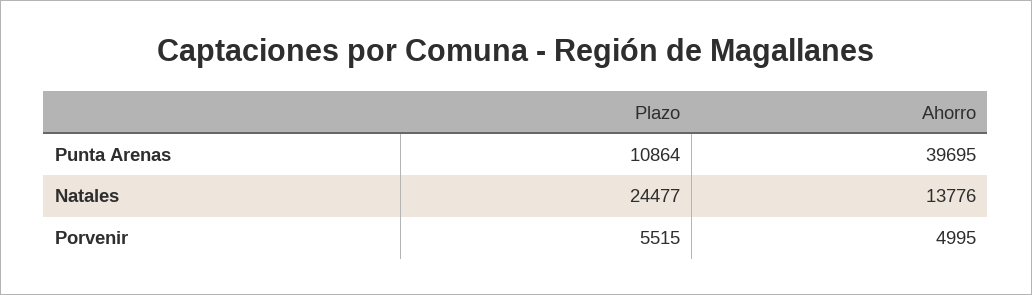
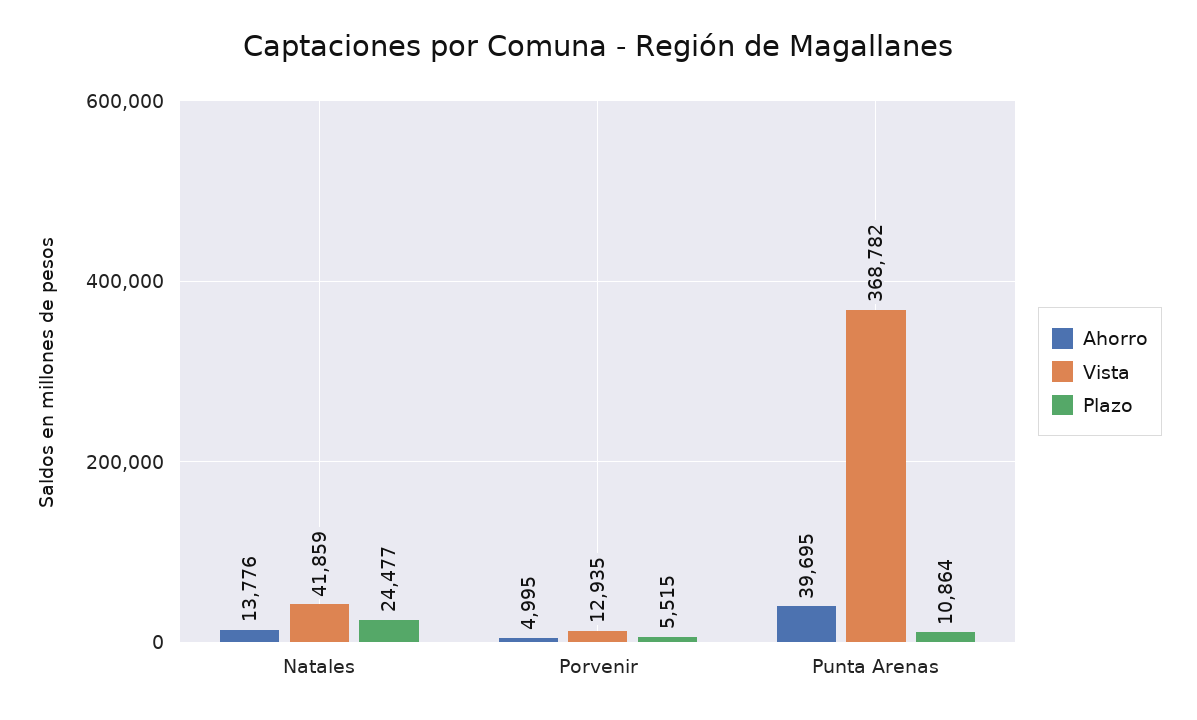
  {
    "Plazo": {
      "Punta Arenas": 10864,
      "Natales": 24477,
      "Porvenir": 5515
    },
    "Ahorro": {
      "Punta Arenas": 39695,
      "Natales": 13776,
      "Porvenir": 4995
-   }
+   },
+   "Vista": {
+     "Natales": 41859,
+     "Porvenir": 12935,
+     "Punta Arenas": 368782
+   }
  }

